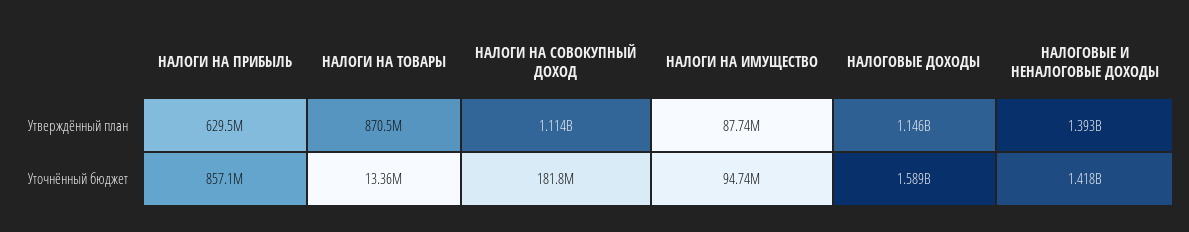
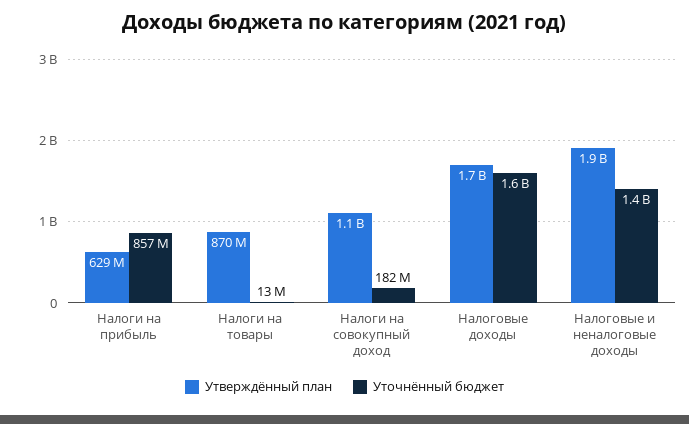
  {
    "Утверждённый план": {
      "НАЛОГИ НА ПРИБЫЛЬ": 629500000,
      "НАЛОГИ НА ТОВАРЫ": 870500000,
      "НАЛОГИ НА СОВОКУПНЫЙ ДОХОД": 1114000000,
-     "НАЛОГИ НА ИМУЩЕСТВО": 87740000,
-     "НАЛОГОВЫЕ ДОХОДЫ": 1146000000,
+     "НАЛОГОВЫЕ ДОХОДЫ": 1700000000,
-     "НАЛОГОВЫЕ И НЕНАЛОГОВЫЕ ДОХОДЫ": 1393000000
+     "НАЛОГОВЫЕ И НЕНАЛОГОВЫЕ ДОХОДЫ": 1900000000
    },
    "Уточнённый бюджет": {
      "НАЛОГИ НА ПРИБЫЛЬ": 857100000,
      "НАЛОГИ НА ТОВАРЫ": 13360000,
      "НАЛОГИ НА СОВОКУПНЫЙ ДОХОД": 181800000,
-     "НАЛОГИ НА ИМУЩЕСТВО": 94740000,
      "НАЛОГОВЫЕ ДОХОДЫ": 1589000000,
      "НАЛОГОВЫЕ И НЕНАЛОГОВЫЕ ДОХОДЫ": 1418000000
    }
  }

